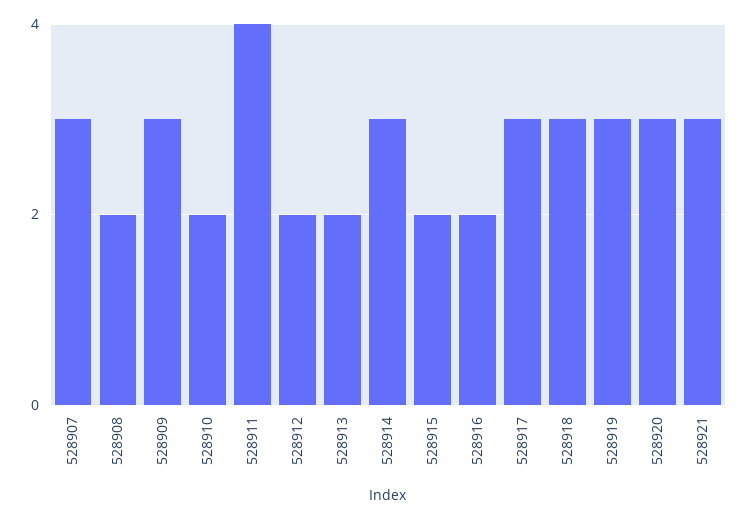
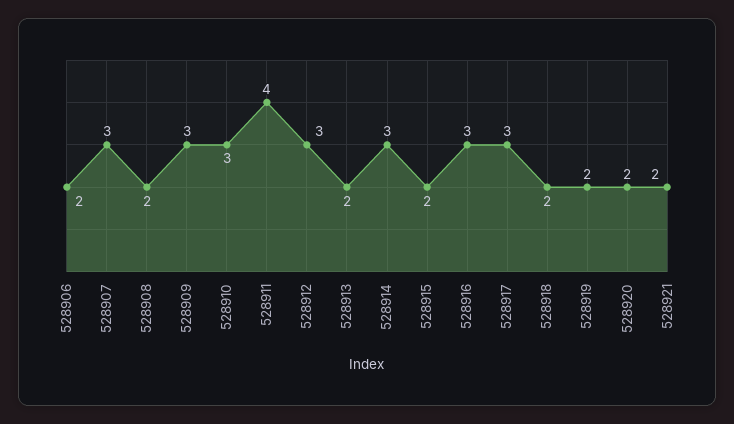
  {
    "528907": 3,
    "528908": 2,
    "528909": 3,
-   "528910": 2,
+   "528910": 3,
    "528911": 4,
-   "528912": 2,
+   "528912": 3,
    "528913": 2,
    "528914": 3,
    "528915": 2,
-   "528916": 2,
+   "528916": 3,
    "528917": 3,
-   "528918": 3,
+   "528918": 2,
-   "528919": 3,
+   "528919": 2,
-   "528920": 3,
+   "528920": 2,
-   "528921": 3
+   "528921": 2,
+   "528906": 2
  }

